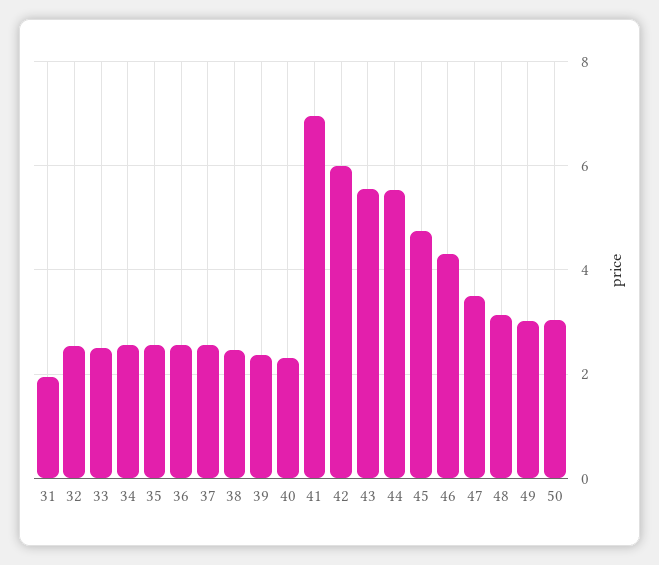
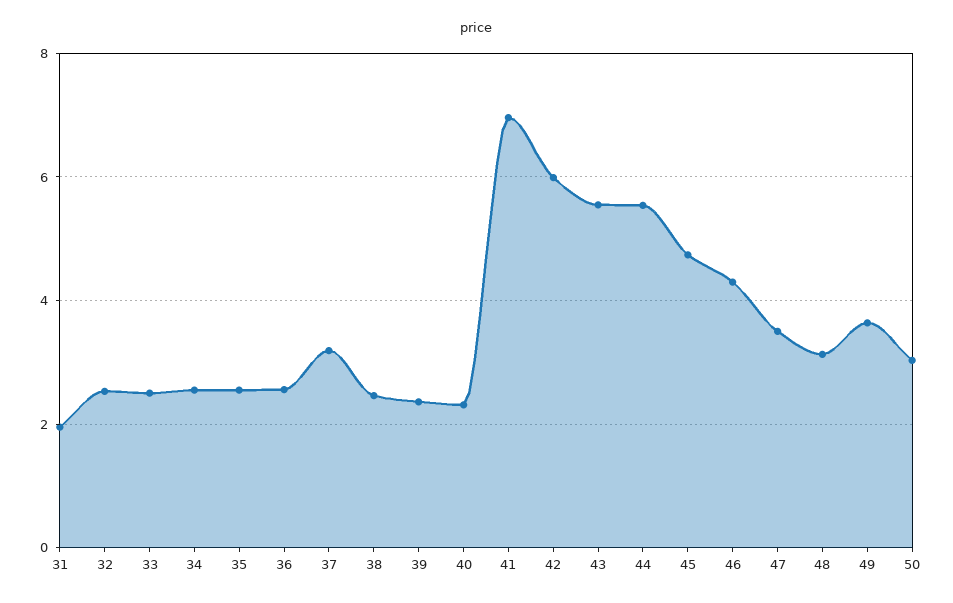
  {
    "31": 2,
    "32": 2.6,
    "33": 2.6,
    "34": 2.6,
    "35": 2.6,
    "36": 2.6,
-   "37": 2.6,
+   "37": 3.2,
    "38": 2.4,
    "39": 2.4,
    "40": 2.4,
    "41": 7,
    "42": 6,
    "43": 5.6,
    "44": 5.6,
    "45": 4.8,
    "46": 4.4,
    "47": 3.6,
    "48": 3.2,
-   "49": 3,
+   "49": 3.6,
    "50": 3
  }

